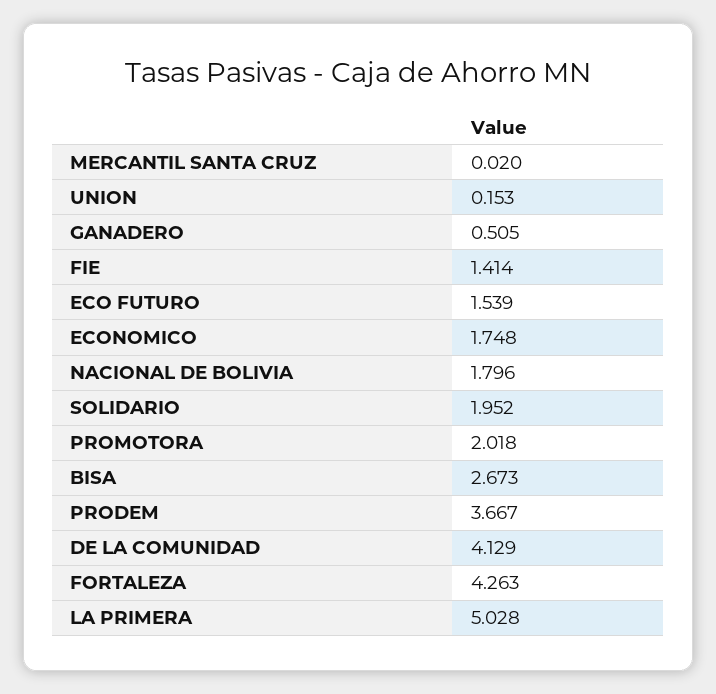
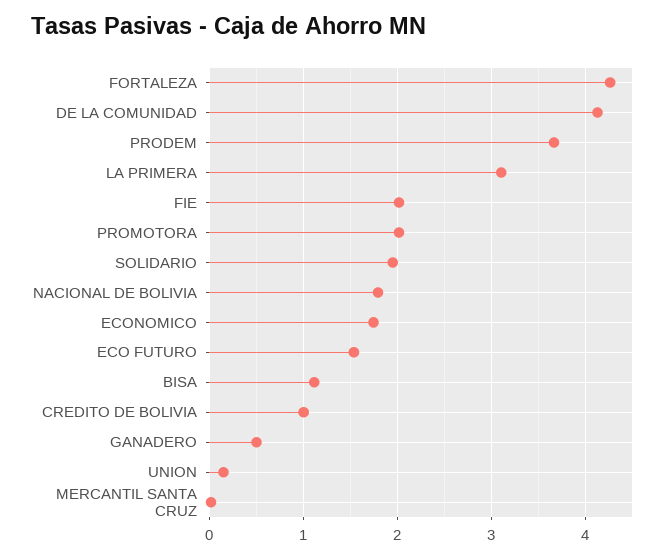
  {
    "MERCANTIL SANTA CRUZ": 0.02,
    "UNION": 0.153,
    "GANADERO": 0.505,
-   "FIE": 1.414,
+   "FIE": 2,
    "ECO FUTURO": 1.539,
    "ECONOMICO": 1.748,
    "NACIONAL DE BOLIVIA": 1.796,
    "SOLIDARIO": 1.952,
    "PROMOTORA": 2.018,
-   "BISA": 2.673,
+   "BISA": 1.1,
    "PRODEM": 3.667,
    "DE LA COMUNIDAD": 4.129,
    "FORTALEZA": 4.263,
-   "LA PRIMERA": 5.028
+   "LA PRIMERA": 3.1,
+   "CREDITO DE BOLIVIA": 1
  }

